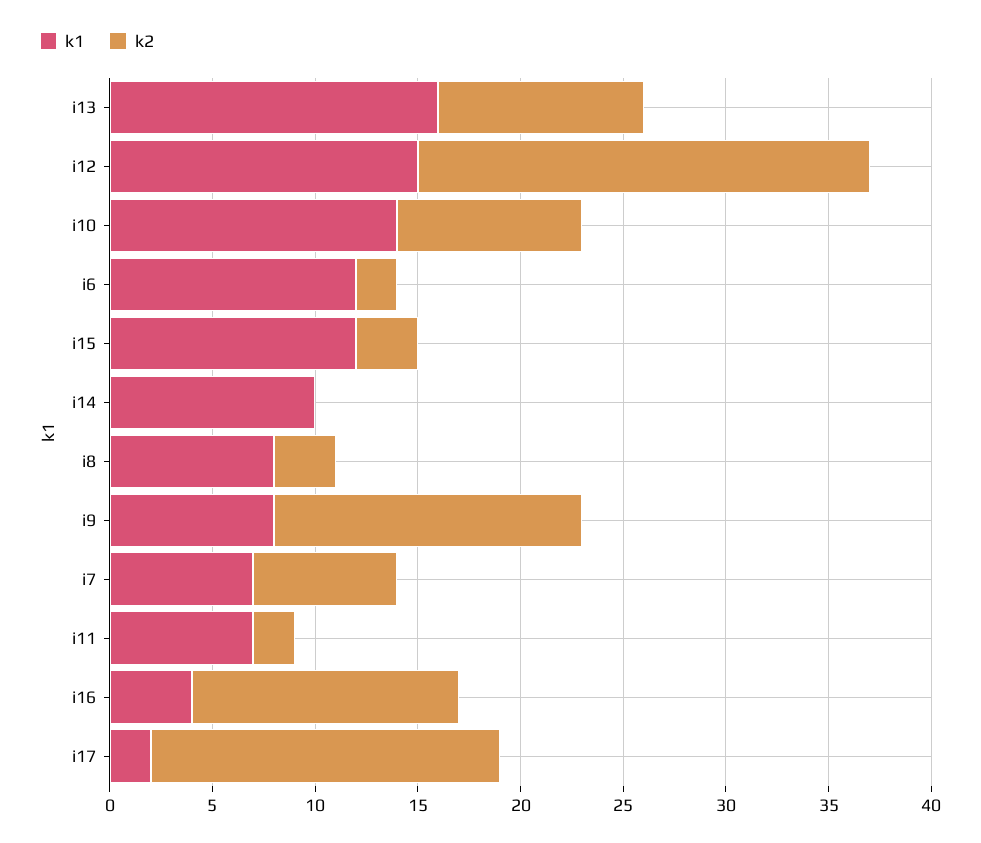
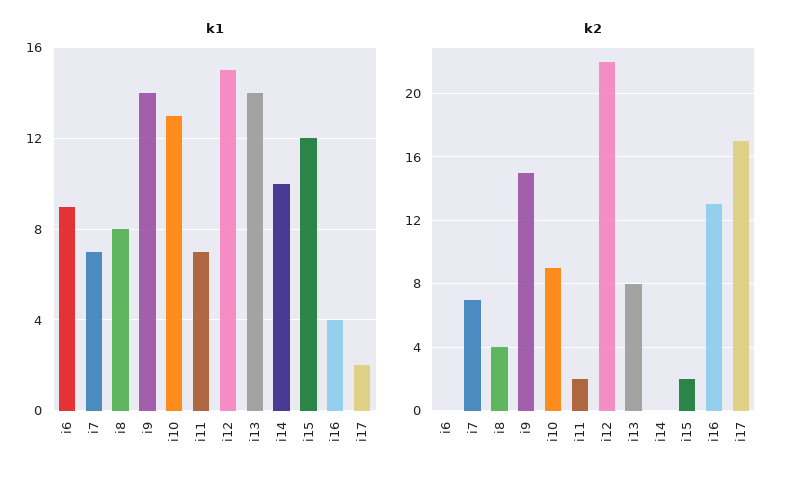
  {
    "k1": {
-     "i13": 16,
+     "i13": 14,
      "i12": 15,
-     "i10": 14,
+     "i10": 13,
-     "i6": 12,
+     "i6": 9,
      "i15": 12,
      "i14": 10,
      "i8": 8,
-     "i9": 8,
+     "i9": 14,
      "i7": 7,
      "i11": 7,
      "i16": 4,
      "i17": 2
    },
    "k2": {
-     "i13": 10,
+     "i13": 8,
      "i12": 22,
      "i10": 9,
-     "i6": 2,
+     "i6": 0,
-     "i15": 3,
+     "i15": 2,
      "i14": 0,
-     "i8": 3,
+     "i8": 4,
      "i9": 15,
      "i7": 7,
      "i11": 2,
      "i16": 13,
      "i17": 17
    }
  }

